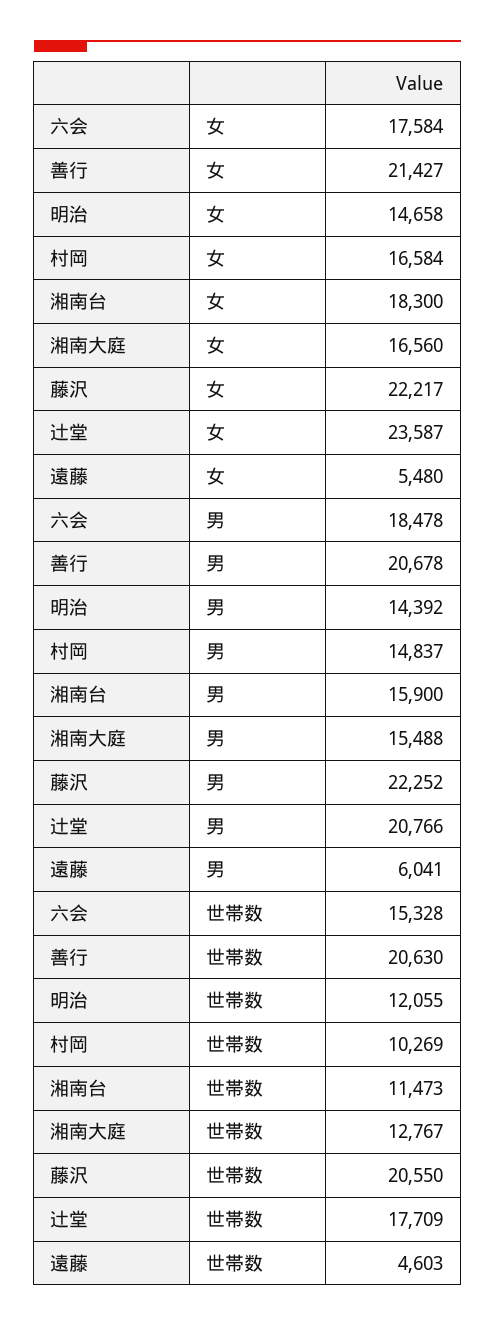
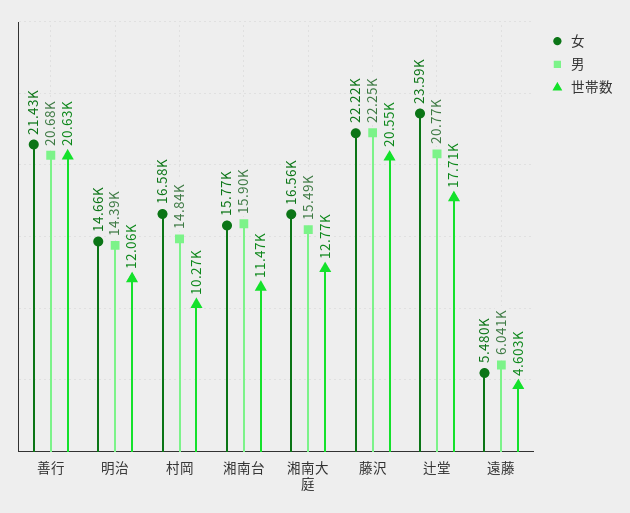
  {
    "女": {
-     "六会": 17584,
      "善行": 21427,
      "明治": 14658,
      "村岡": 16584,
-     "湘南台": 18300,
+     "湘南台": 15770,
      "湘南大庭": 16560,
      "藤沢": 22217,
      "辻堂": 23587,
      "遠藤": 5480
    },
    "男": {
-     "六会": 18478,
      "善行": 20678,
      "明治": 14392,
      "村岡": 14837,
      "湘南台": 15900,
      "湘南大庭": 15488,
      "藤沢": 22252,
      "辻堂": 20766,
      "遠藤": 6041
    },
    "世帯数": {
-     "六会": 15328,
      "善行": 20630,
      "明治": 12055,
      "村岡": 10269,
      "湘南台": 11473,
      "湘南大庭": 12767,
      "藤沢": 20550,
      "辻堂": 17709,
      "遠藤": 4603
    }
  }

